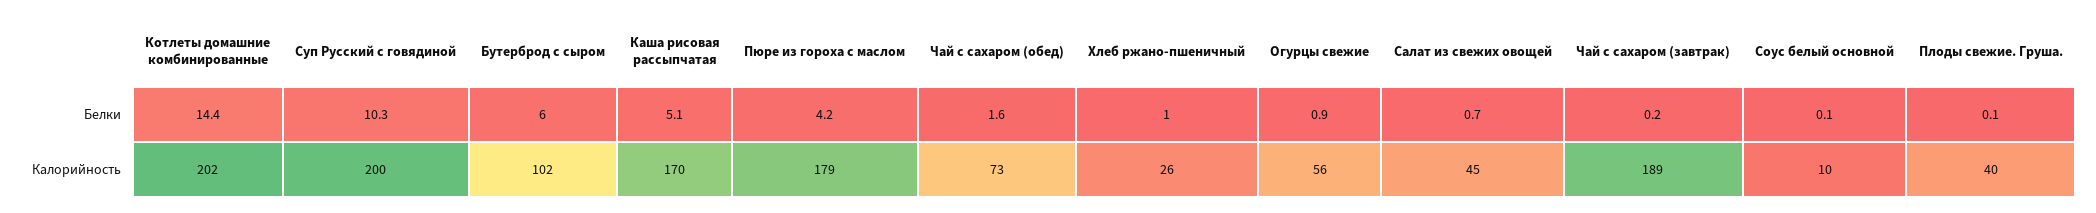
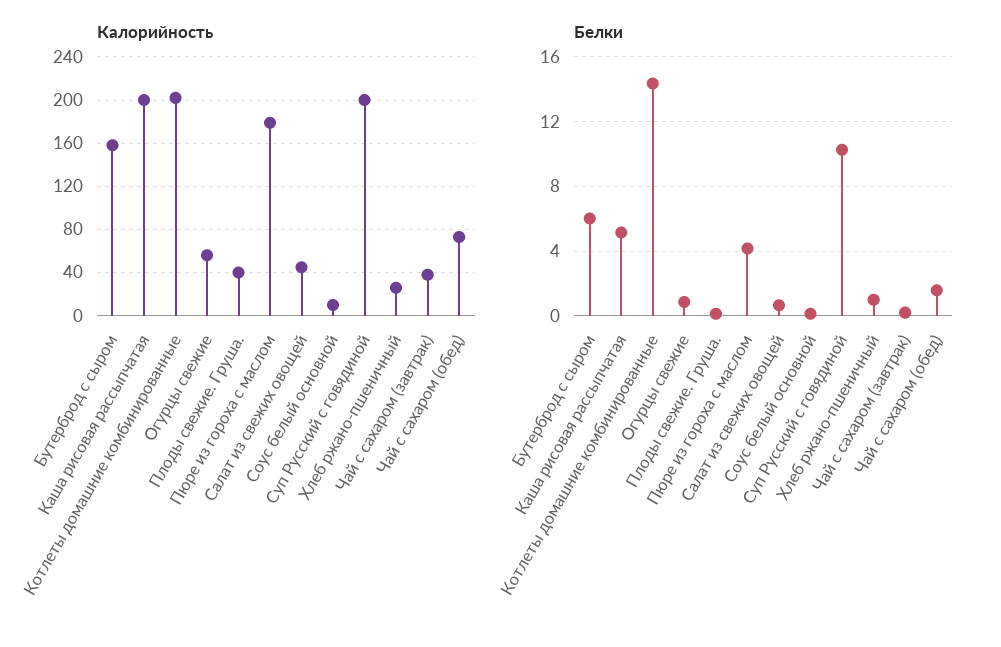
  {
    "Белки": {
      "Котлеты домашние комбинированные": 14.4,
      "Суп Русский с говядиной": 10.3,
      "Бутерброд с сыром": 6,
      "Каша рисовая рассыпчатая": 5.1,
      "Пюре из гороха с маслом": 4.2,
      "Чай с сахаром (обед)": 1.6,
      "Хлеб ржано-пшеничный": 1,
      "Огурцы свежие": 0.9,
      "Салат из свежих овощей": 0.7,
      "Чай с сахаром (завтрак)": 0.2,
      "Соус белый основной": 0.1,
      "Плоды свежие. Груша.": 0.1
    },
    "Калорийность": {
      "Котлеты домашние комбинированные": 202,
      "Суп Русский с говядиной": 200,
-     "Бутерброд с сыром": 102,
+     "Бутерброд с сыром": 160,
-     "Каша рисовая рассыпчатая": 170,
+     "Каша рисовая рассыпчатая": 200,
      "Пюре из гороха с маслом": 179,
      "Чай с сахаром (обед)": 73,
      "Хлеб ржано-пшеничный": 26,
      "Огурцы свежие": 56,
      "Салат из свежих овощей": 45,
-     "Чай с сахаром (завтрак)": 189,
+     "Чай с сахаром (завтрак)": 40,
      "Соус белый основной": 10,
      "Плоды свежие. Груша.": 40
    }
  }

